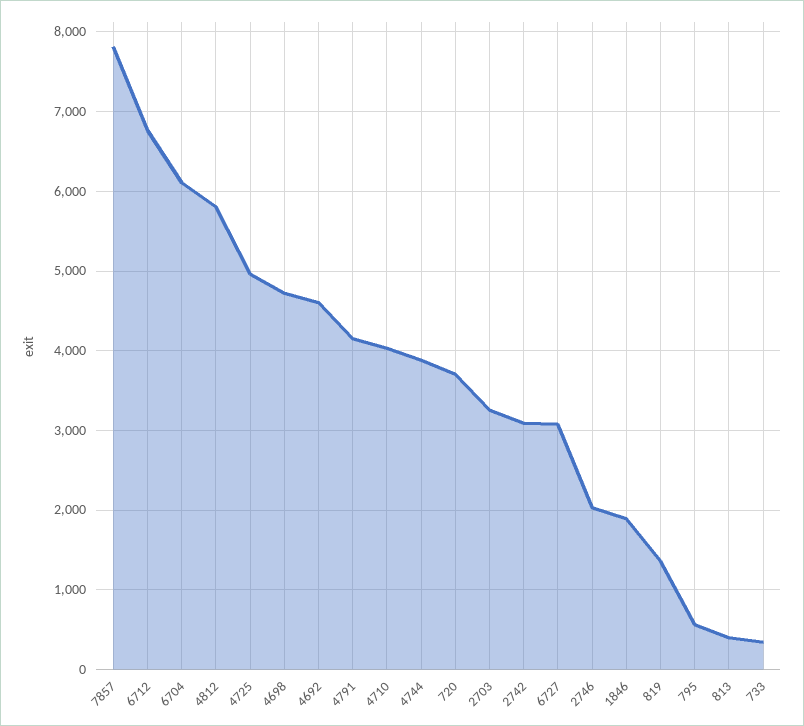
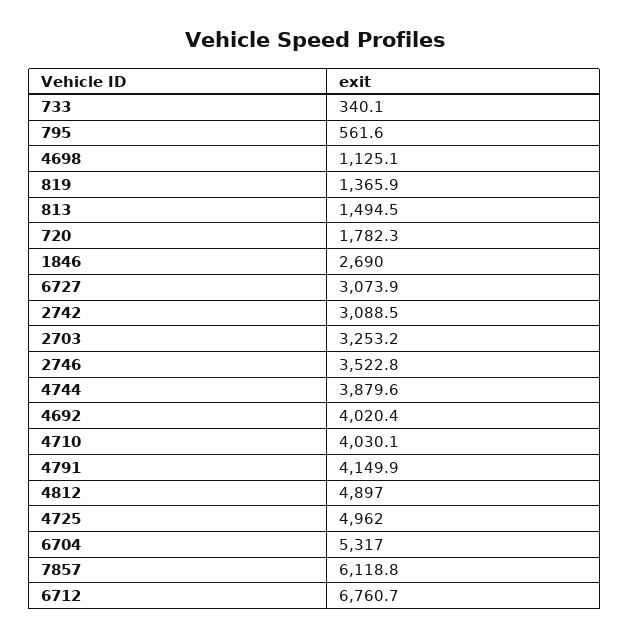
  {
-   "7857": 7800,
+   "7857": 6118.8,
    "6712": 6760.7,
-   "6704": 6100,
+   "6704": 5317,
-   "4812": 5800,
+   "4812": 4897,
    "4725": 4962,
-   "4698": 4700,
+   "4698": 1125.1,
-   "4692": 4600,
+   "4692": 4020.4,
    "4791": 4149.9,
    "4710": 4030.1,
    "4744": 3879.6,
-   "720": 3700,
+   "720": 1782.3,
    "2703": 3253.2,
    "2742": 3088.5,
    "6727": 3073.9,
-   "2746": 2000,
+   "2746": 3522.8,
-   "1846": 1900,
+   "1846": 2690,
    "819": 1365.9,
    "795": 561.6,
-   "813": 400,
+   "813": 1494.5,
    "733": 340.1
  }

